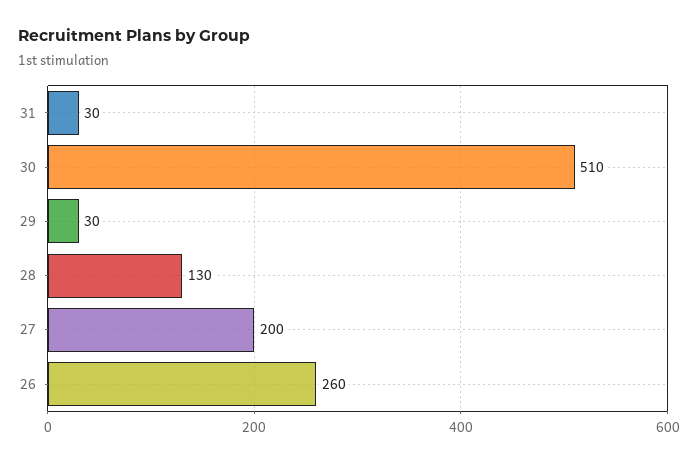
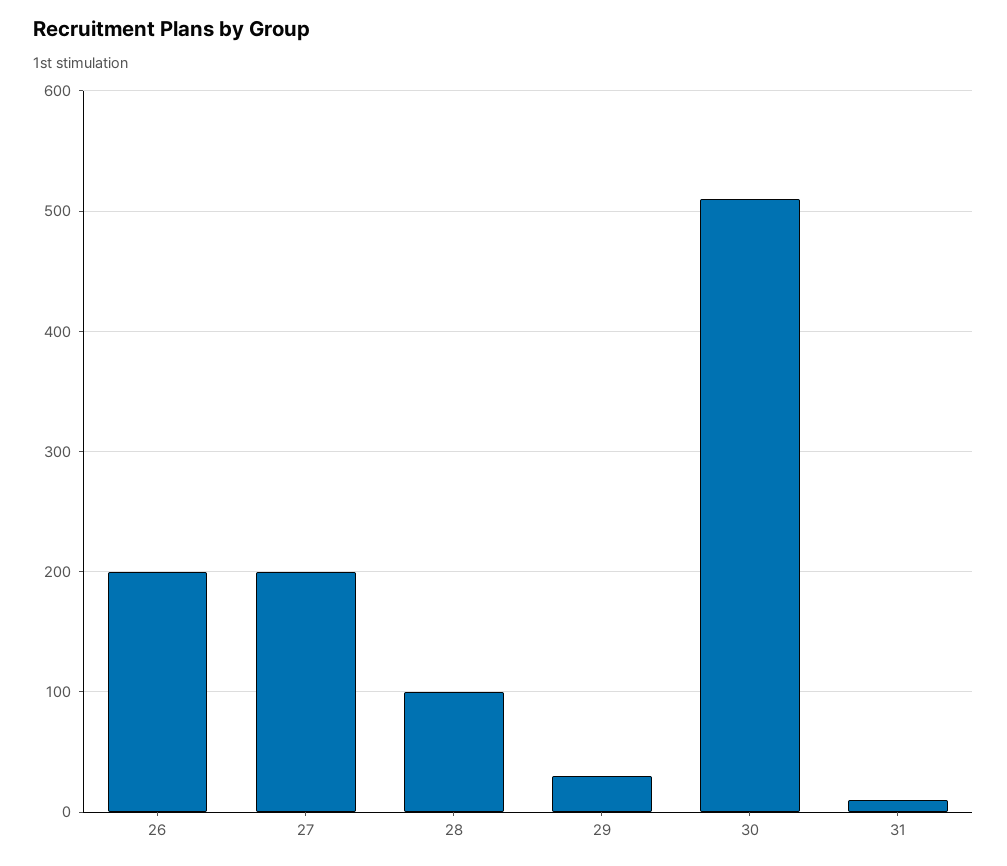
  {
-   "31": 30,
+   "31": 10,
    "30": 510,
    "29": 30,
-   "28": 130,
+   "28": 100,
    "27": 200,
-   "26": 260
+   "26": 200
  }

